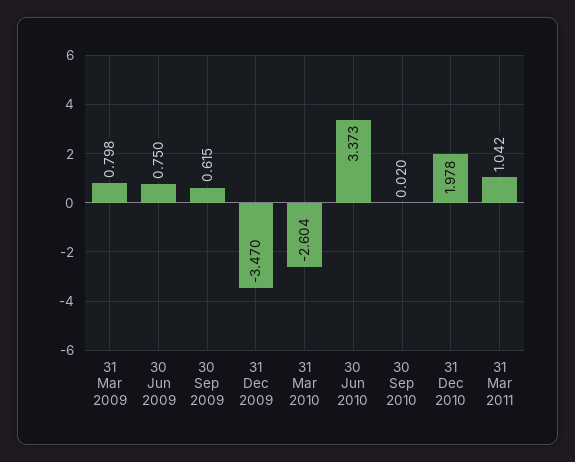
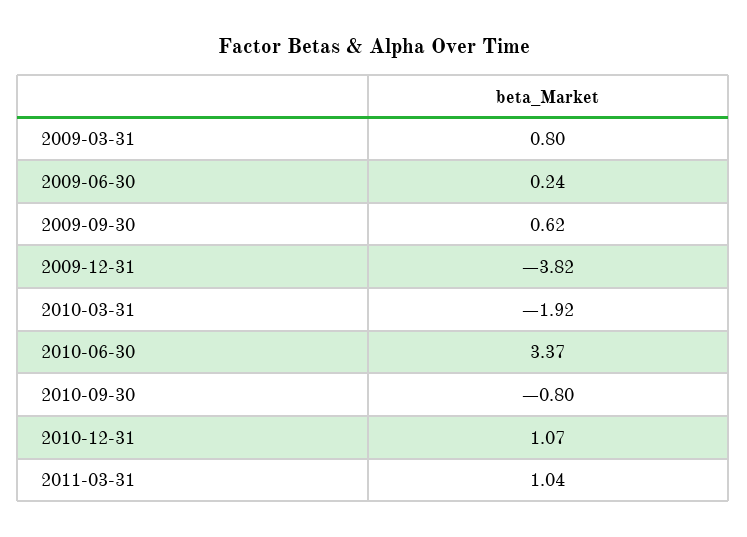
  {
    "31 Mar 2009": 0.798,
-   "30 Jun 2009": 0.75,
+   "30 Jun 2009": 0.24,
    "30 Sep 2009": 0.615,
-   "31 Dec 2009": -3.47,
+   "31 Dec 2009": -3.82,
-   "31 Mar 2010": -2.604,
+   "31 Mar 2010": -1.92,
    "30 Jun 2010": 3.373,
-   "30 Sep 2010": 0.02,
+   "30 Sep 2010": -0.8,
-   "31 Dec 2010": 1.978,
+   "31 Dec 2010": 1.07,
    "31 Mar 2011": 1.042
  }

